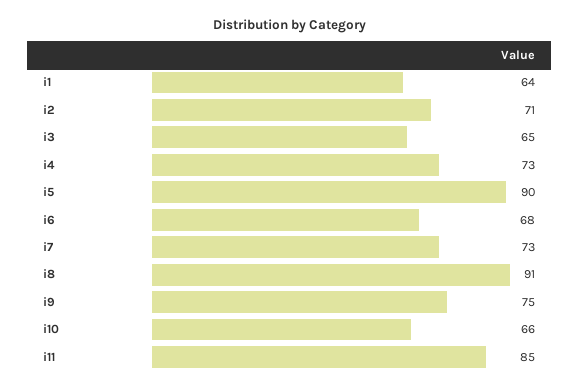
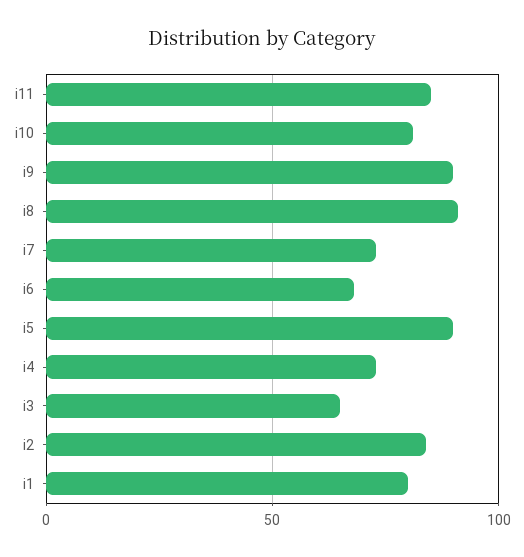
  {
-   "i1": 64,
+   "i1": 80,
-   "i2": 71,
+   "i2": 85,
    "i3": 65,
    "i4": 73,
    "i5": 90,
    "i6": 68,
    "i7": 73,
    "i8": 91,
-   "i9": 75,
+   "i9": 90,
-   "i10": 66,
+   "i10": 80,
    "i11": 85
  }

